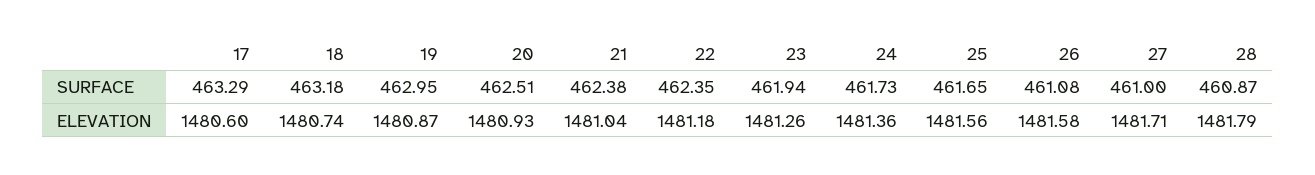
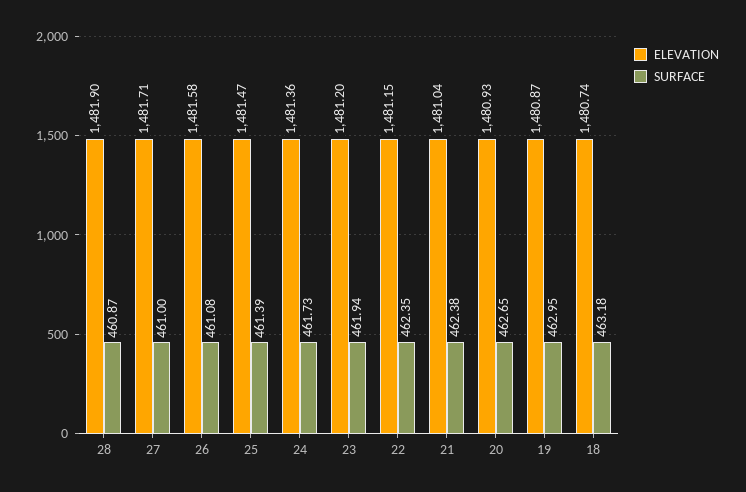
  {
    "SURFACE": {
-     "17": 463.29,
      "18": 463.18,
      "19": 462.95,
-     "20": 462.51,
+     "20": 462.65,
      "21": 462.38,
      "22": 462.35,
      "23": 461.94,
      "24": 461.73,
-     "25": 461.65,
+     "25": 461.39,
      "26": 461.08,
      "27": 461,
      "28": 460.87
    },
    "ELEVATION": {
-     "17": 1480.6,
      "18": 1480.74,
      "19": 1480.87,
      "20": 1480.93,
      "21": 1481.04,
-     "22": 1481.18,
+     "22": 1481.15,
-     "23": 1481.26,
+     "23": 1481.2,
      "24": 1481.36,
-     "25": 1481.56,
+     "25": 1481.47,
      "26": 1481.58,
      "27": 1481.71,
-     "28": 1481.79
+     "28": 1481.9
    }
  }

